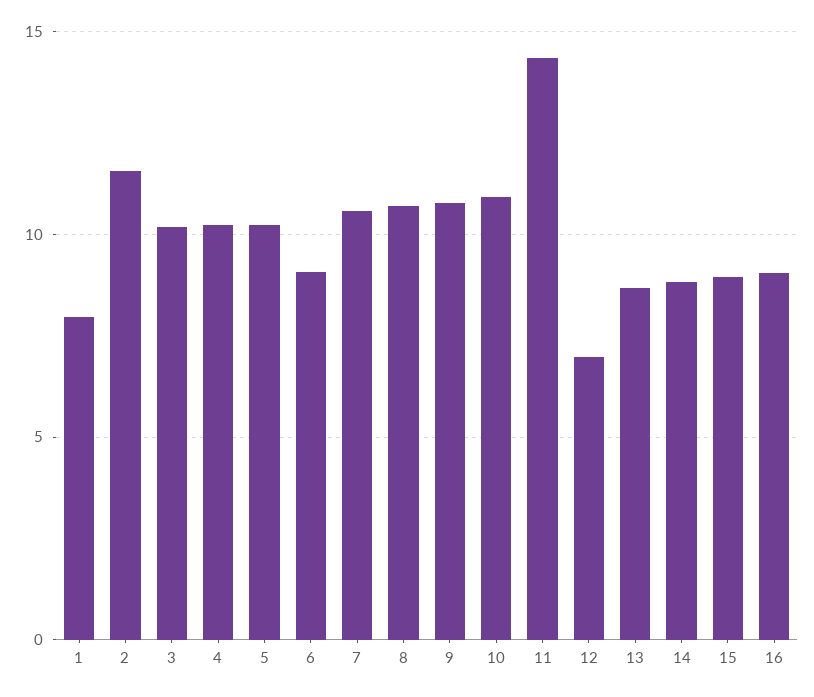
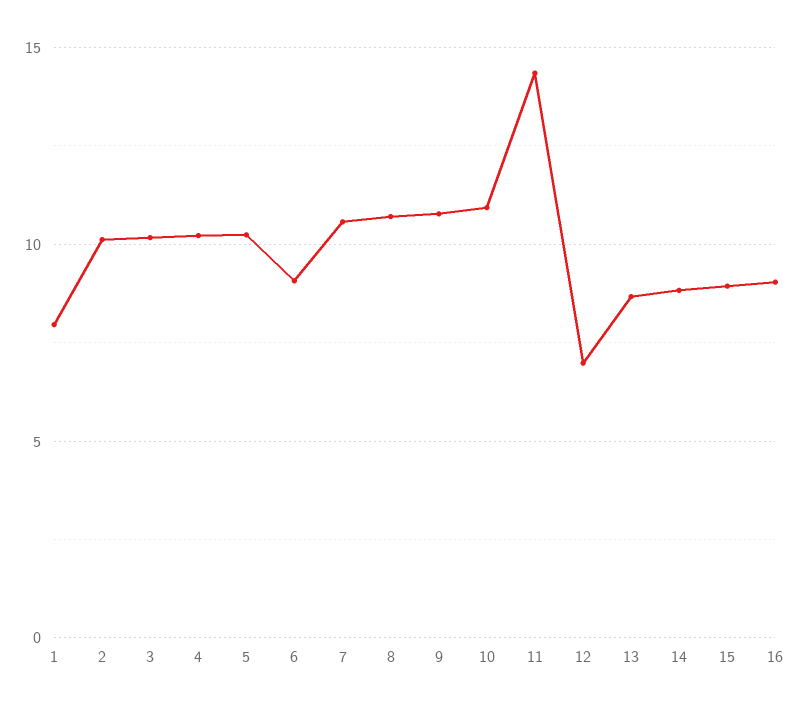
  {
    "1": 8,
-   "2": 11.5,
+   "2": 10,
    "3": 10,
    "4": 10,
    "5": 10,
    "6": 9,
    "7": 10.5,
    "8": 10.5,
    "9": 11,
    "10": 11,
    "11": 14.5,
    "12": 7,
    "13": 8.5,
    "14": 9,
    "15": 9,
    "16": 9
  }

